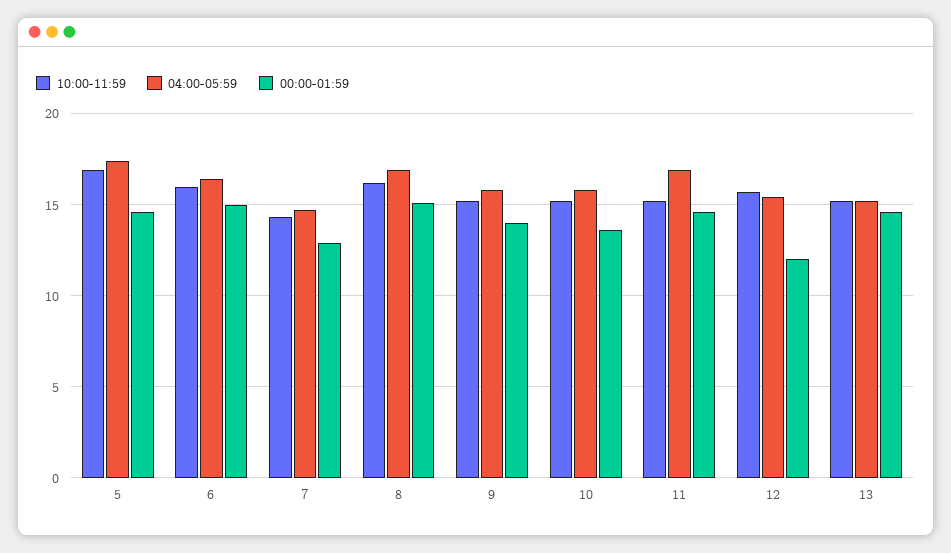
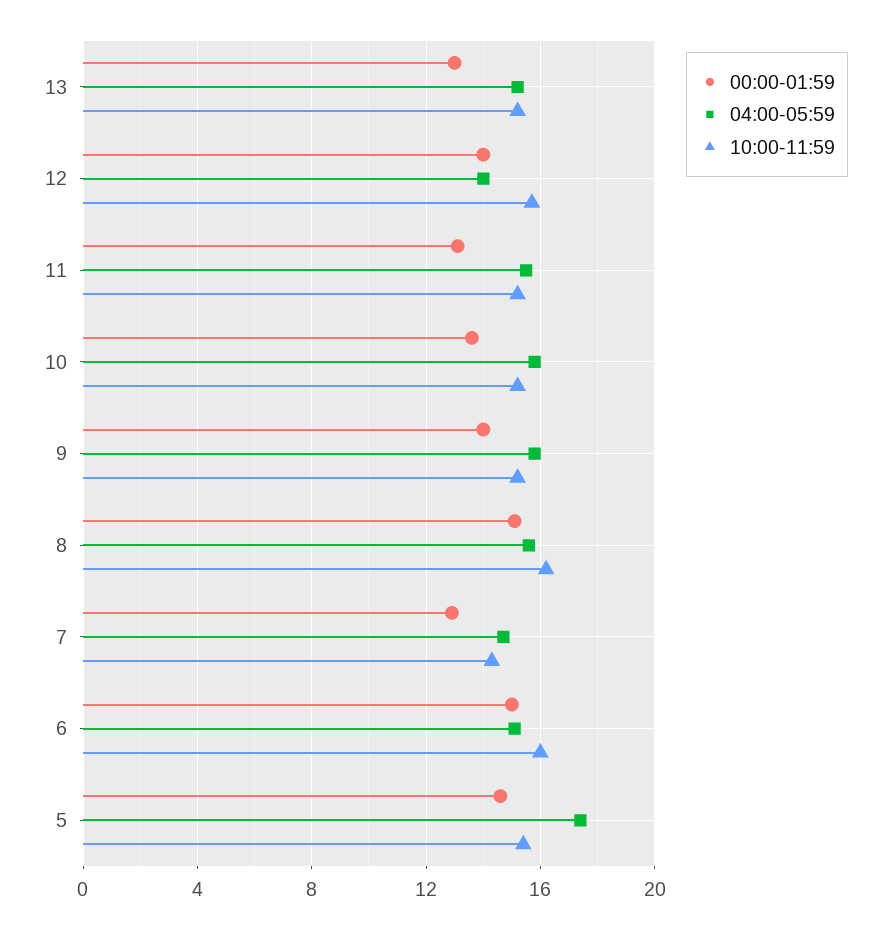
  {
    "10:00-11:59": {
-     "5": 17,
+     "5": 15.5,
      "6": 16,
      "7": 14.5,
      "8": 16,
      "9": 15,
      "10": 15,
      "11": 15,
      "12": 15.5,
      "13": 15
    },
    "04:00-05:59": {
      "5": 17.5,
-     "6": 16.5,
+     "6": 15,
      "7": 14.5,
-     "8": 17,
+     "8": 15.5,
      "9": 16,
      "10": 16,
-     "11": 17,
+     "11": 15.5,
-     "12": 15.5,
+     "12": 14,
      "13": 15
    },
    "00:00-01:59": {
      "5": 14.5,
      "6": 15,
      "7": 13,
      "8": 15,
      "9": 14,
      "10": 13.5,
-     "11": 14.5,
+     "11": 13,
-     "12": 12,
+     "12": 14,
-     "13": 14.5
+     "13": 13
    }
  }

